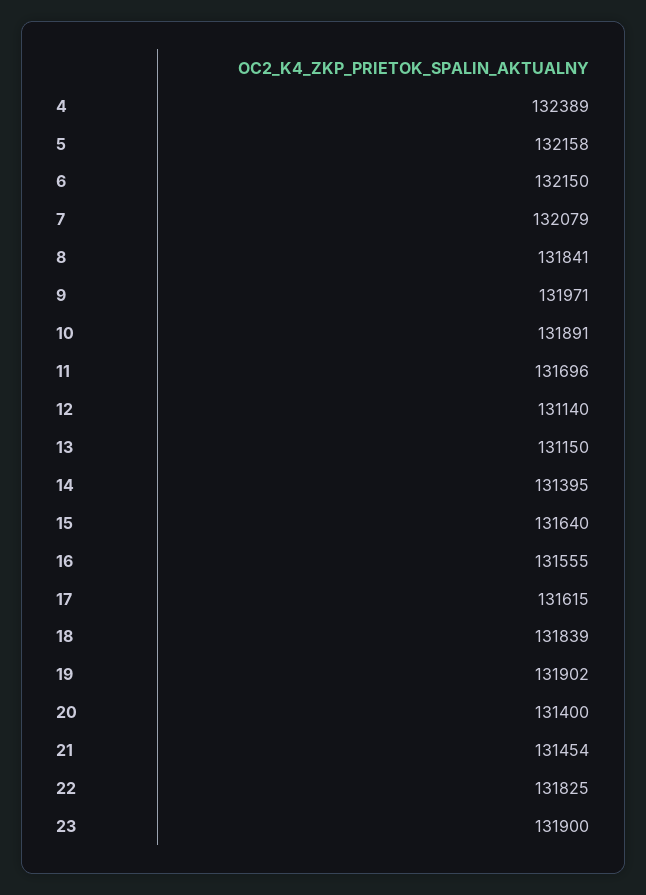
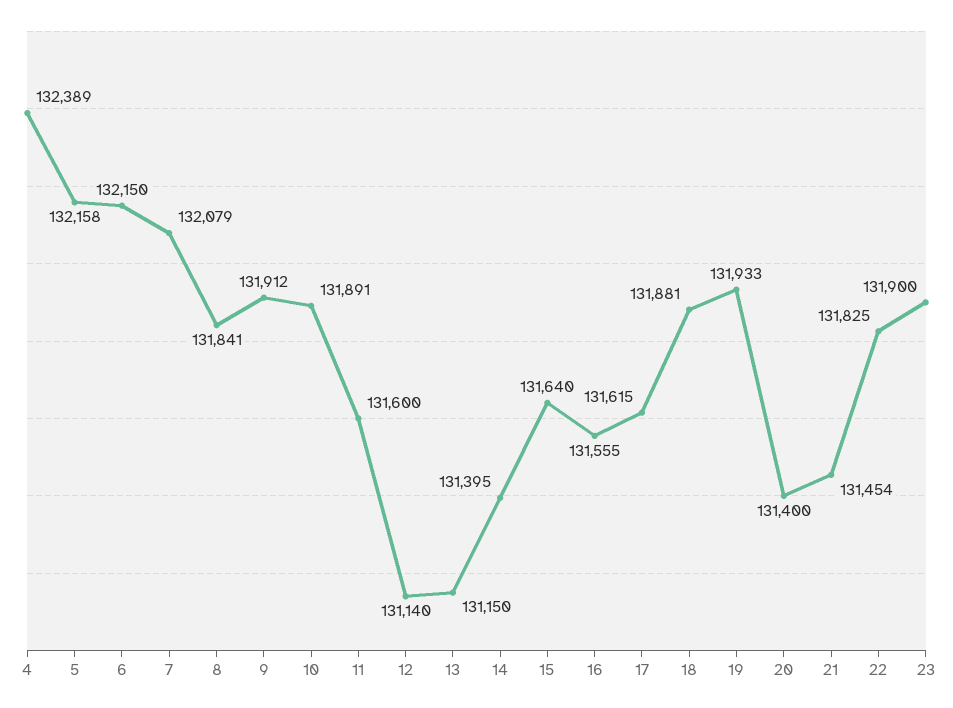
  {
    "4": 132389,
    "5": 132158,
    "6": 132150,
    "7": 132079,
    "8": 131841,
-   "9": 131971,
+   "9": 131912,
    "10": 131891,
-   "11": 131696,
+   "11": 131600,
    "12": 131140,
    "13": 131150,
    "14": 131395,
    "15": 131640,
    "16": 131555,
    "17": 131615,
-   "18": 131839,
+   "18": 131881,
-   "19": 131902,
+   "19": 131933,
    "20": 131400,
    "21": 131454,
    "22": 131825,
    "23": 131900
  }

